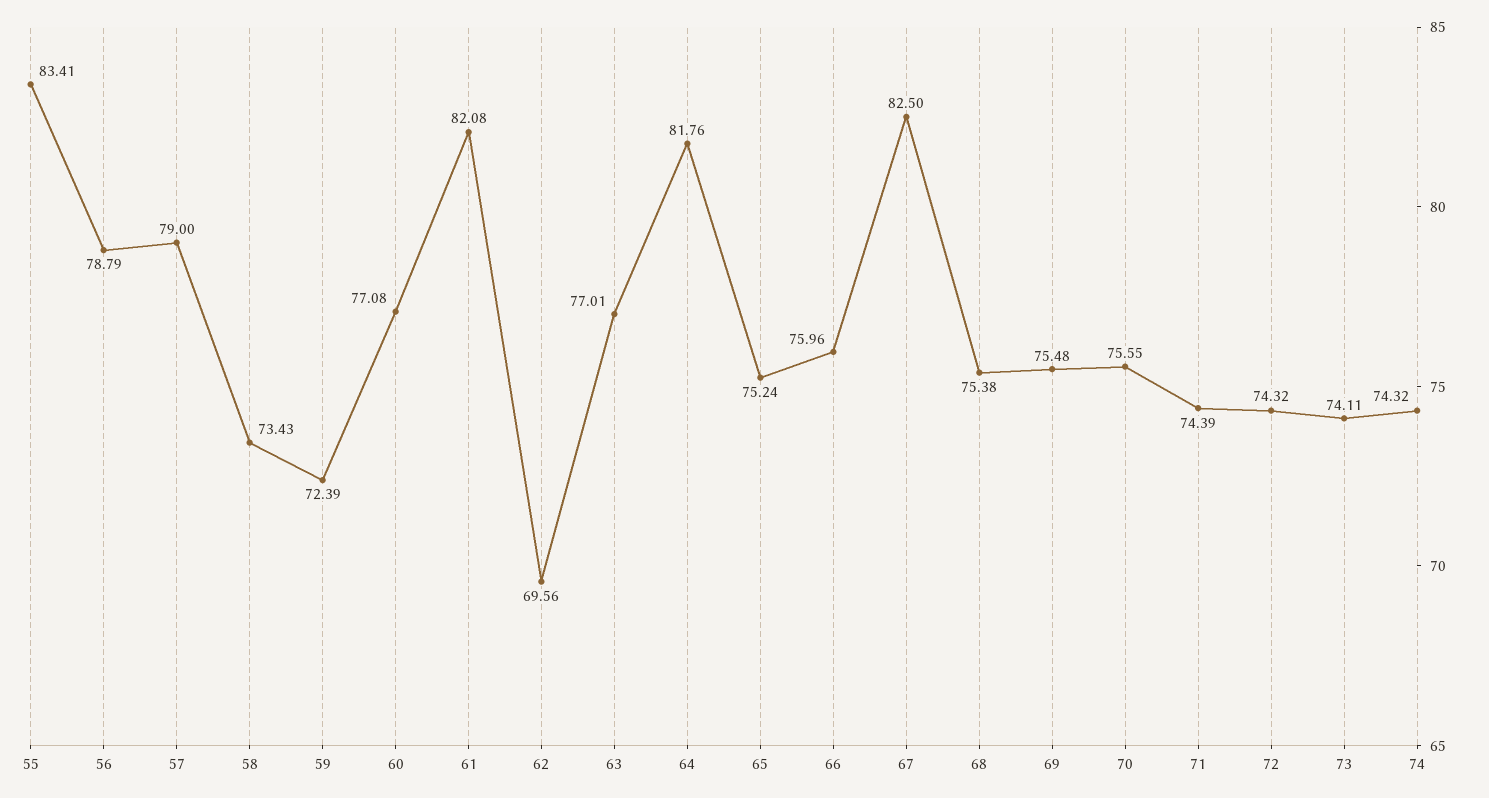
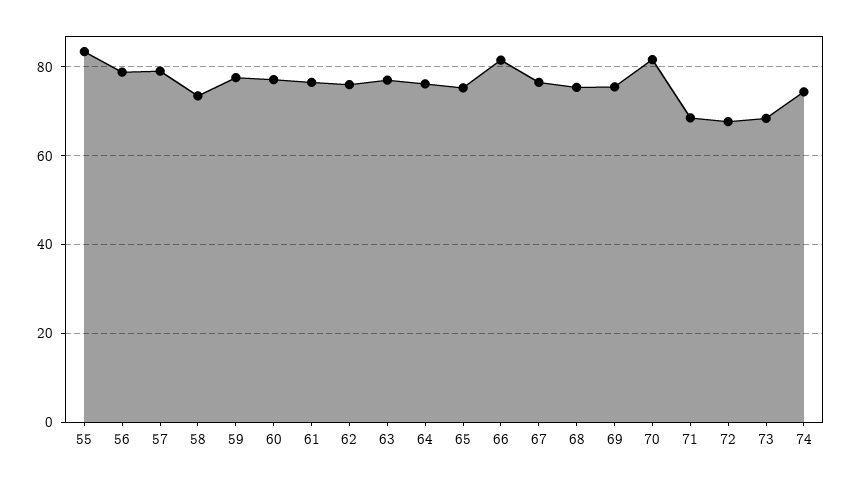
  {
    "55": 83.41,
    "56": 78.79,
    "57": 79,
    "58": 73.43,
-   "59": 72.39,
+   "59": 78,
    "60": 77.08,
-   "61": 82.08,
+   "61": 76,
-   "62": 69.56,
+   "62": 76,
    "63": 77.01,
-   "64": 81.76,
+   "64": 76,
    "65": 75.24,
-   "66": 75.96,
+   "66": 82,
-   "67": 82.5,
+   "67": 76,
    "68": 75.38,
    "69": 75.48,
-   "70": 75.55,
+   "70": 82,
-   "71": 74.39,
+   "71": 68,
-   "72": 74.32,
+   "72": 68,
-   "73": 74.11,
+   "73": 68,
    "74": 74.32
  }

